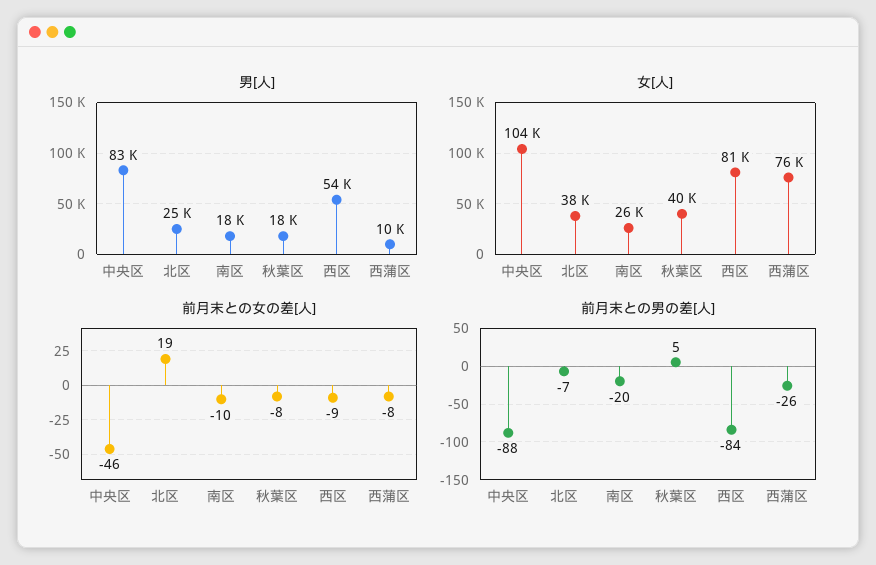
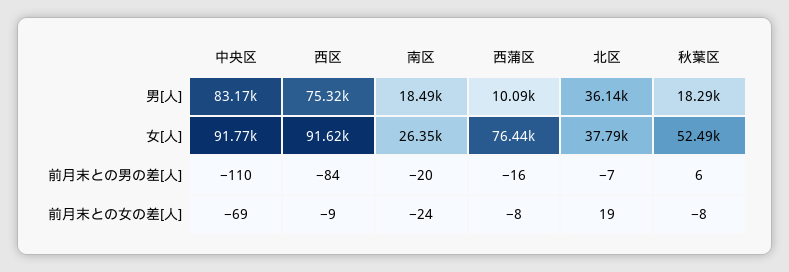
  {
    "男[人]": {
      "中央区": 83170,
-     "北区": 25000,
+     "北区": 36140,
      "南区": 18490,
      "秋葉区": 18290,
-     "西区": 54000,
+     "西区": 75320,
      "西蒲区": 10090
    },
    "女[人]": {
-     "中央区": 104000,
+     "中央区": 91770,
      "北区": 37790,
      "南区": 26350,
-     "秋葉区": 40000,
+     "秋葉区": 52490,
-     "西区": 81000,
+     "西区": 91620,
      "西蒲区": 76440
    },
    "前月末との女の差[人]": {
-     "中央区": -46,
+     "中央区": -69,
      "北区": 19,
-     "南区": -10,
+     "南区": -24,
      "秋葉区": -8,
      "西区": -9,
      "西蒲区": -8
    },
    "前月末との男の差[人]": {
-     "中央区": -88,
+     "中央区": -110,
      "北区": -7,
      "南区": -20,
-     "秋葉区": 5,
+     "秋葉区": 6,
      "西区": -84,
-     "西蒲区": -26
+     "西蒲区": -16
    }
  }

